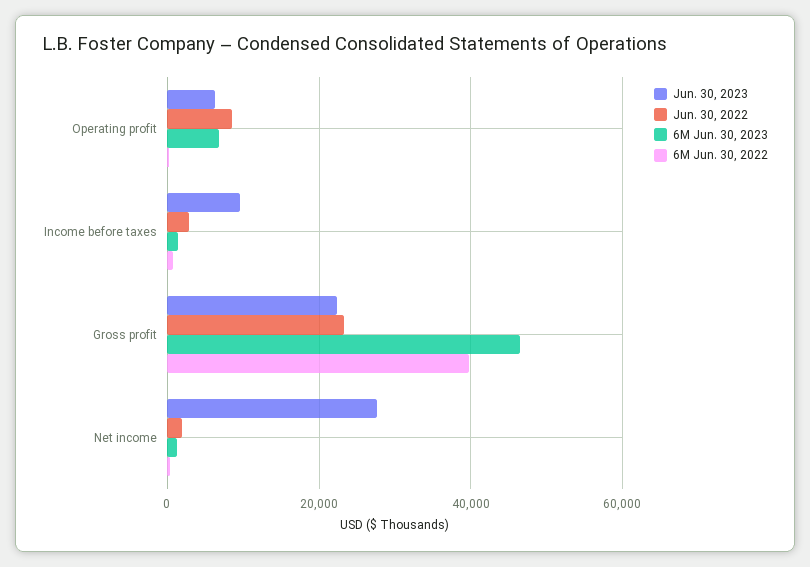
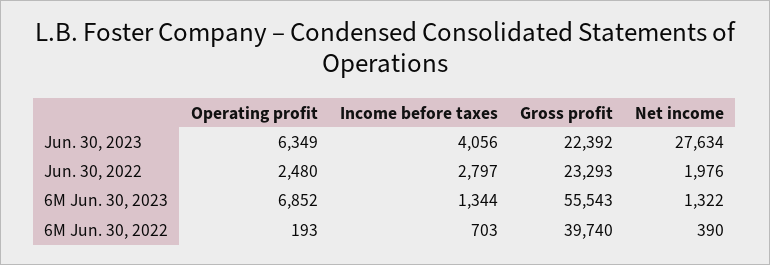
  {
    "Jun. 30, 2023": {
      "Operating profit": 6349,
-     "Income before taxes": 10000,
+     "Income before taxes": 4056,
      "Gross profit": 22392,
      "Net income": 27634
    },
    "Jun. 30, 2022": {
-     "Operating profit": 8000,
+     "Operating profit": 2480,
      "Income before taxes": 2797,
      "Gross profit": 23293,
      "Net income": 1976
    },
    "6M Jun. 30, 2023": {
      "Operating profit": 6852,
      "Income before taxes": 1344,
-     "Gross profit": 46000,
+     "Gross profit": 55543,
      "Net income": 1322
    },
    "6M Jun. 30, 2022": {
      "Operating profit": 193,
      "Income before taxes": 703,
      "Gross profit": 39740,
      "Net income": 390
    }
  }

